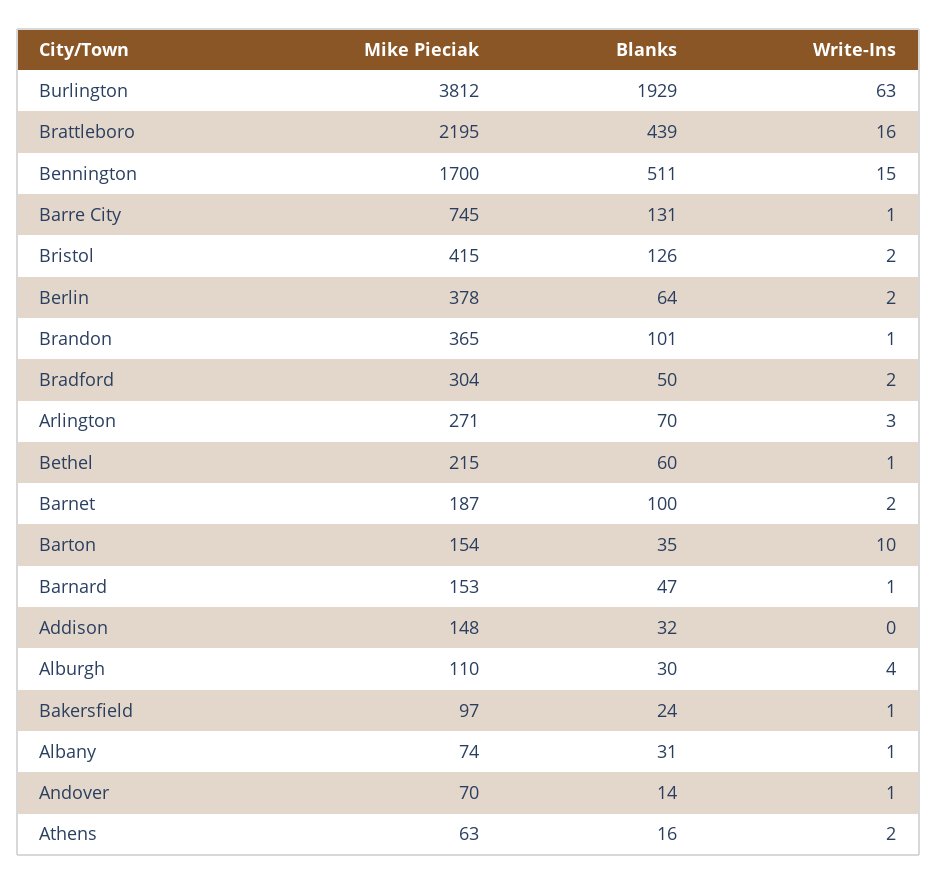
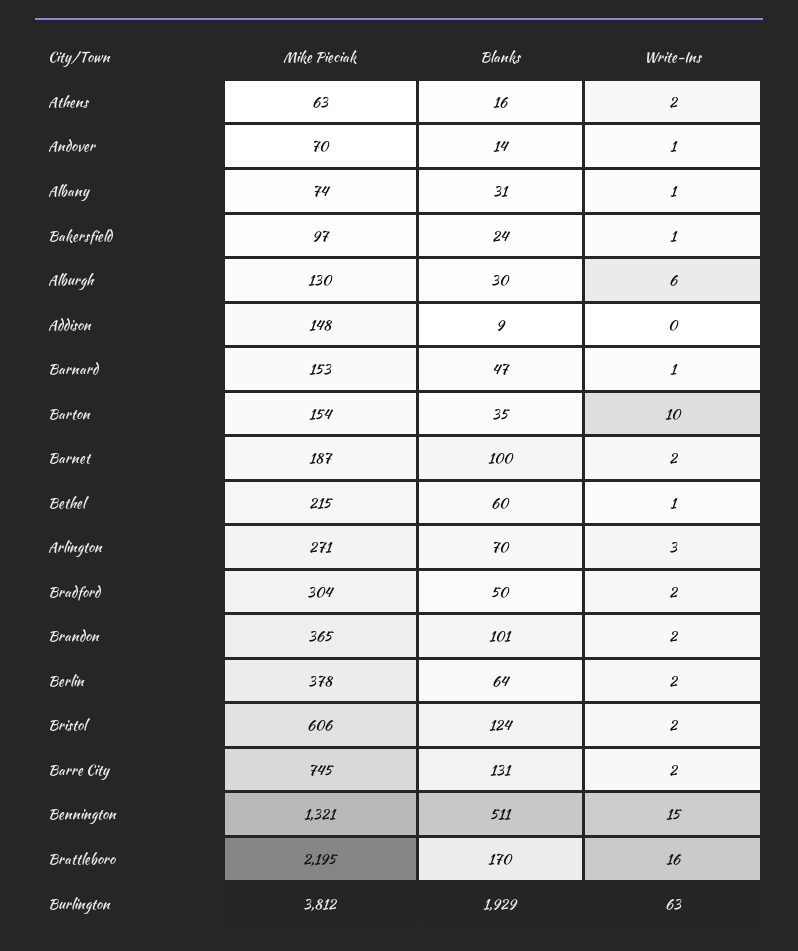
  {
    "Mike Pieciak": {
      "Burlington": 3812,
      "Brattleboro": 2195,
-     "Bennington": 1700,
+     "Bennington": 1321,
      "Barre City": 745,
-     "Bristol": 415,
+     "Bristol": 606,
      "Berlin": 378,
      "Brandon": 365,
      "Bradford": 304,
      "Arlington": 271,
      "Bethel": 215,
      "Barnet": 187,
      "Barton": 154,
      "Barnard": 153,
      "Addison": 148,
-     "Alburgh": 110,
+     "Alburgh": 130,
      "Bakersfield": 97,
      "Albany": 74,
      "Andover": 70,
      "Athens": 63
    },
    "Blanks": {
      "Burlington": 1929,
-     "Brattleboro": 439,
+     "Brattleboro": 170,
      "Bennington": 511,
      "Barre City": 131,
-     "Bristol": 126,
+     "Bristol": 124,
      "Berlin": 64,
      "Brandon": 101,
      "Bradford": 50,
      "Arlington": 70,
      "Bethel": 60,
      "Barnet": 100,
      "Barton": 35,
      "Barnard": 47,
-     "Addison": 32,
+     "Addison": 9,
      "Alburgh": 30,
      "Bakersfield": 24,
      "Albany": 31,
      "Andover": 14,
      "Athens": 16
    },
    "Write-Ins": {
      "Burlington": 63,
      "Brattleboro": 16,
      "Bennington": 15,
-     "Barre City": 1,
+     "Barre City": 2,
      "Bristol": 2,
      "Berlin": 2,
-     "Brandon": 1,
+     "Brandon": 2,
      "Bradford": 2,
      "Arlington": 3,
      "Bethel": 1,
      "Barnet": 2,
      "Barton": 10,
      "Barnard": 1,
      "Addison": 0,
-     "Alburgh": 4,
+     "Alburgh": 6,
      "Bakersfield": 1,
      "Albany": 1,
      "Andover": 1,
      "Athens": 2
    }
  }

